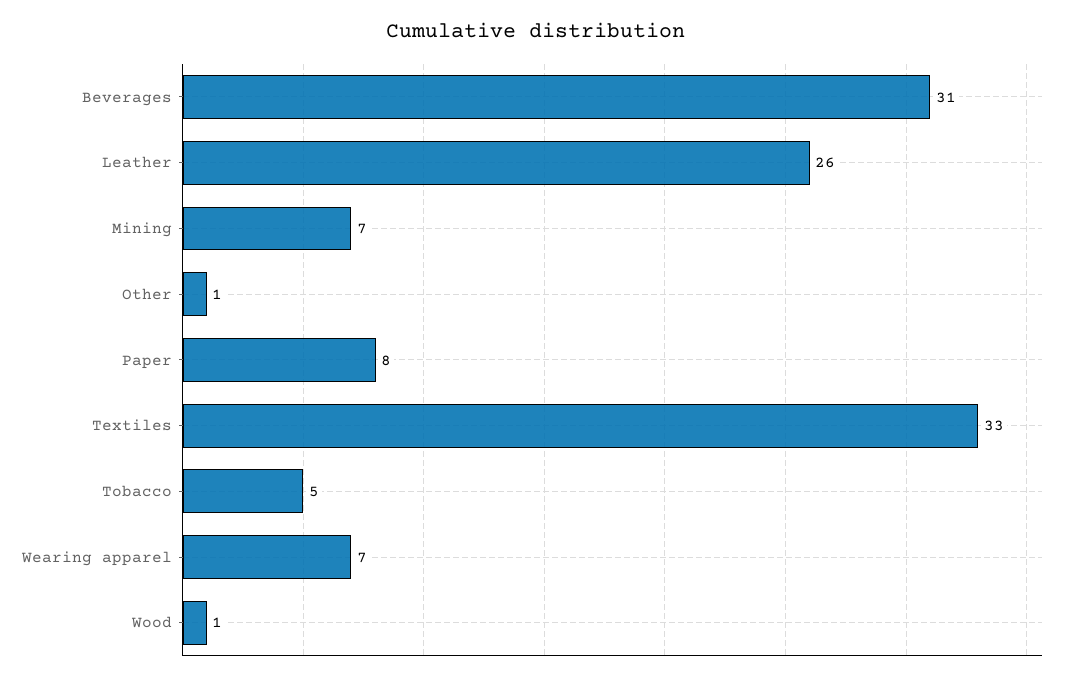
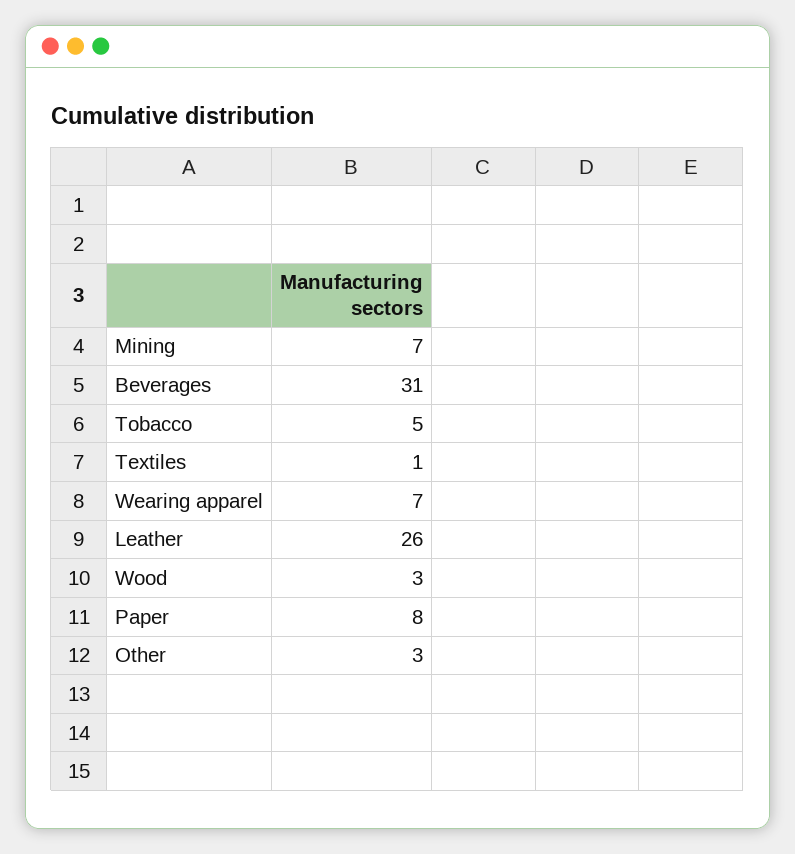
  {
    "Beverages": 31,
    "Leather": 26,
    "Mining": 7,
-   "Other": 1,
+   "Other": 3,
    "Paper": 8,
-   "Textiles": 33,
+   "Textiles": 1,
    "Tobacco": 5,
    "Wearing apparel": 7,
-   "Wood": 1
+   "Wood": 3
  }

